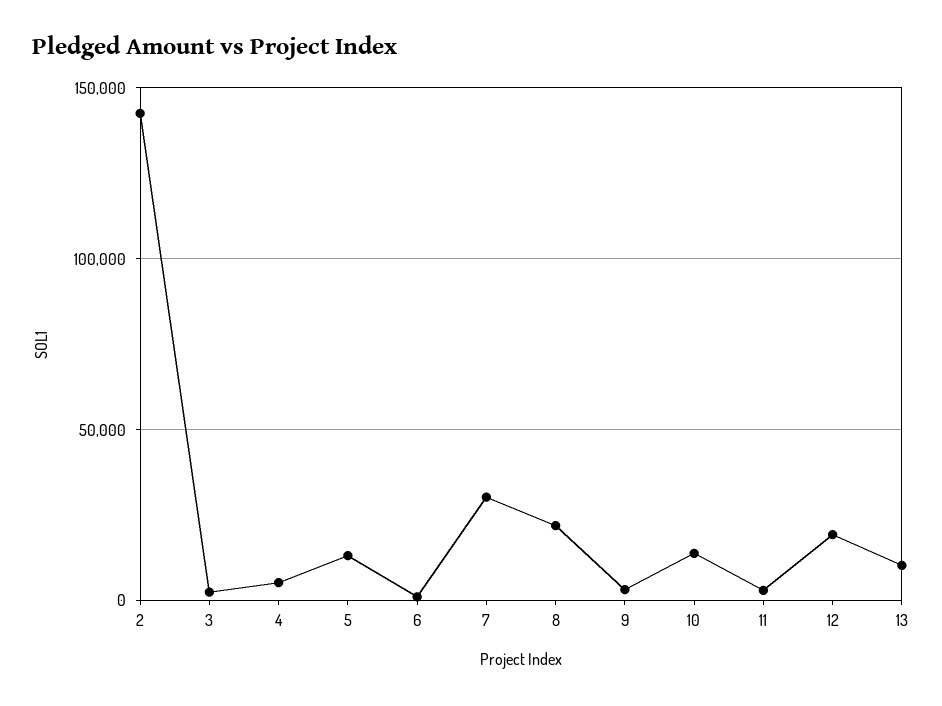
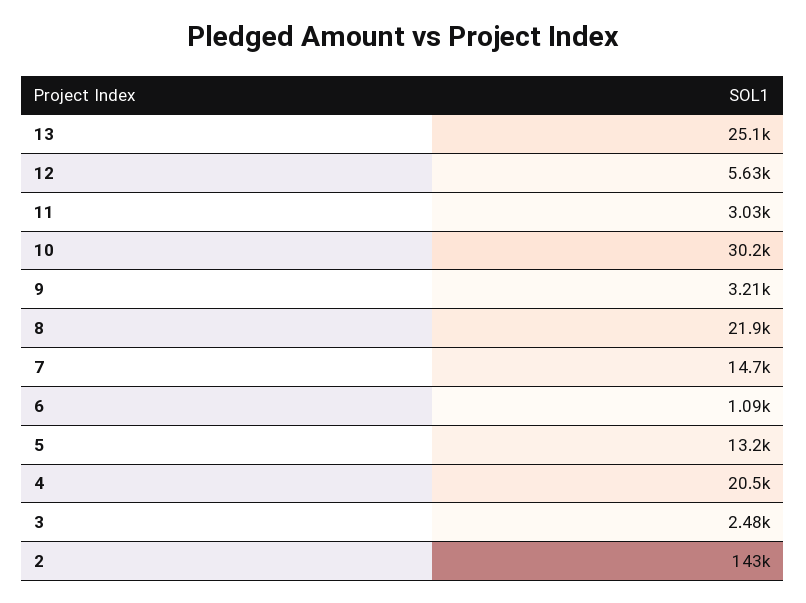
  {
    "2": 143000,
    "3": 2480,
-   "4": 5000,
+   "4": 20500,
    "5": 13200,
    "6": 1090,
-   "7": 30000,
+   "7": 14700,
    "8": 21900,
    "9": 3210,
-   "10": 15000,
+   "10": 30200,
    "11": 3030,
-   "12": 20000,
+   "12": 5630,
-   "13": 10000
+   "13": 25100
  }

